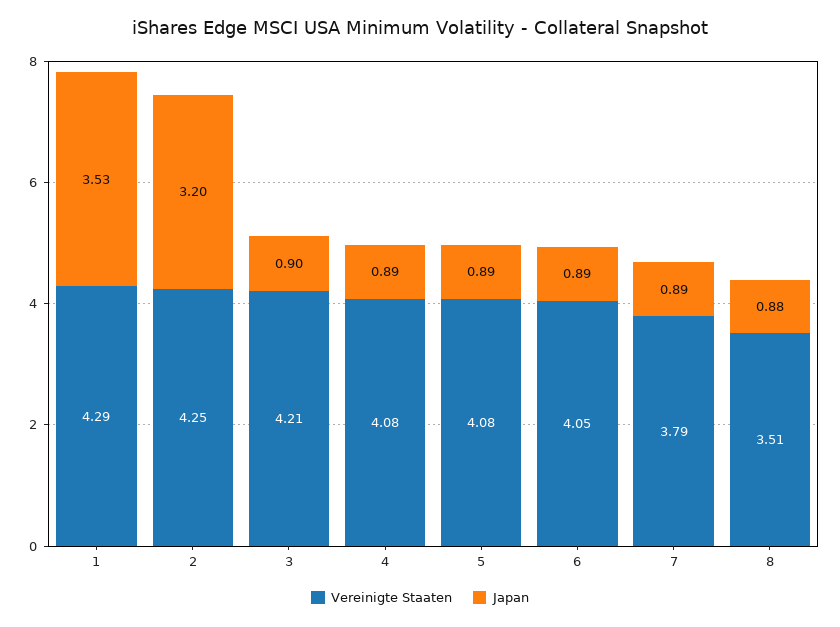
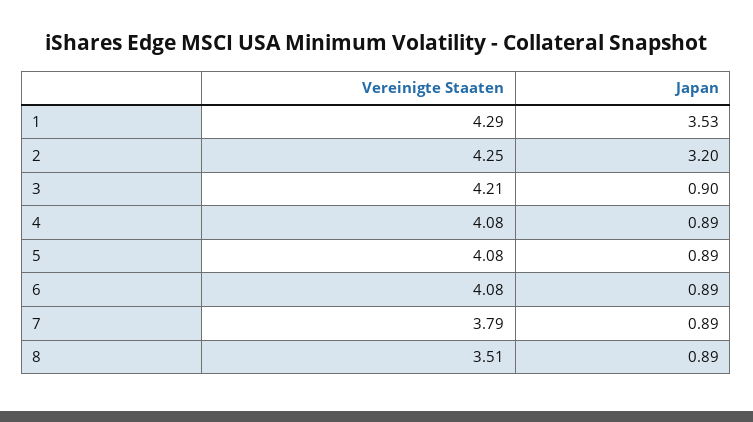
  {
    "Vereinigte Staaten": {
      "1": 4.29,
      "2": 4.25,
      "3": 4.21,
      "4": 4.08,
      "5": 4.08,
-     "6": 4.05,
+     "6": 4.08,
      "7": 3.79,
      "8": 3.51
    },
    "Japan": {
      "1": 3.53,
      "2": 3.2,
      "3": 0.9,
      "4": 0.89,
      "5": 0.89,
      "6": 0.89,
      "7": 0.89,
-     "8": 0.88
+     "8": 0.89
    }
  }

